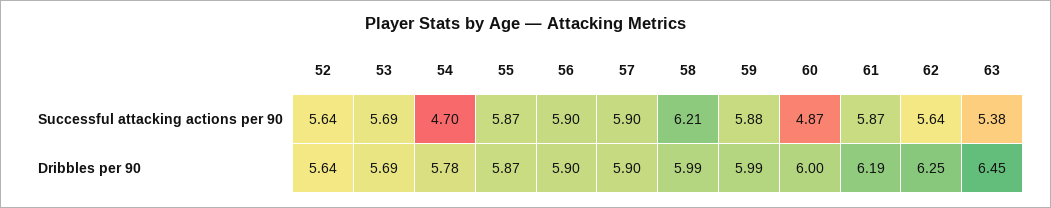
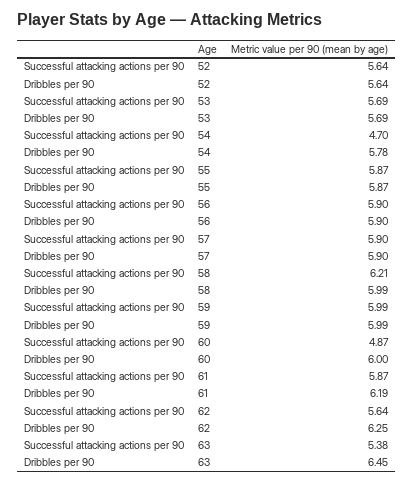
  {
    "52": {
      "Successful attacking actions per 90": 5.64,
      "Dribbles per 90": 5.64
    },
    "53": {
      "Successful attacking actions per 90": 5.69,
      "Dribbles per 90": 5.69
    },
    "54": {
      "Successful attacking actions per 90": 4.7,
      "Dribbles per 90": 5.78
    },
    "55": {
      "Successful attacking actions per 90": 5.87,
      "Dribbles per 90": 5.87
    },
    "56": {
      "Successful attacking actions per 90": 5.9,
      "Dribbles per 90": 5.9
    },
    "57": {
      "Successful attacking actions per 90": 5.9,
      "Dribbles per 90": 5.9
    },
    "58": {
      "Successful attacking actions per 90": 6.21,
      "Dribbles per 90": 5.99
    },
    "59": {
-     "Successful attacking actions per 90": 5.88,
+     "Successful attacking actions per 90": 5.99,
      "Dribbles per 90": 5.99
    },
    "60": {
      "Successful attacking actions per 90": 4.87,
      "Dribbles per 90": 6
    },
    "61": {
      "Successful attacking actions per 90": 5.87,
      "Dribbles per 90": 6.19
    },
    "62": {
      "Successful attacking actions per 90": 5.64,
      "Dribbles per 90": 6.25
    },
    "63": {
      "Successful attacking actions per 90": 5.38,
      "Dribbles per 90": 6.45
    }
  }

